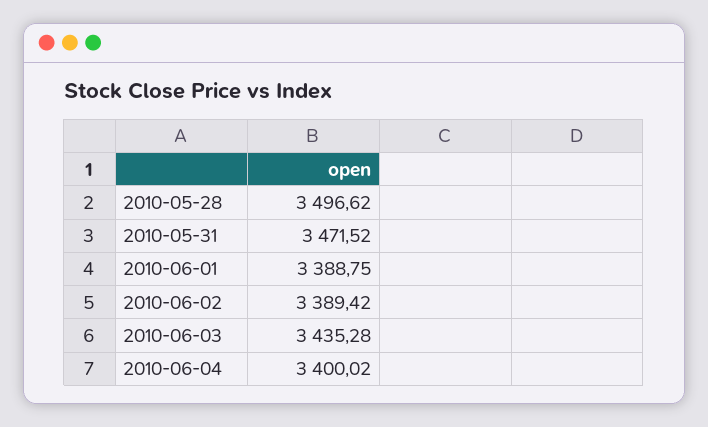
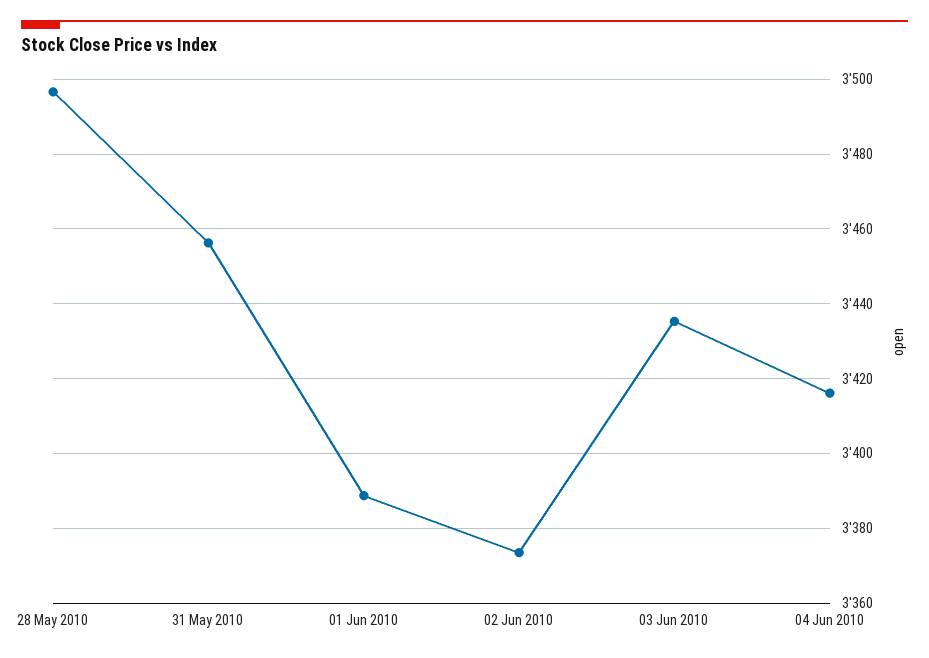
  {
    "2010-05-28": 3496.62,
-   "2010-05-31": 3471.52,
+   "2010-05-31": 3456,
    "2010-06-01": 3388.75,
-   "2010-06-02": 3389.42,
+   "2010-06-02": 3374,
    "2010-06-03": 3435.28,
-   "2010-06-04": 3400.02
+   "2010-06-04": 3416
  }

